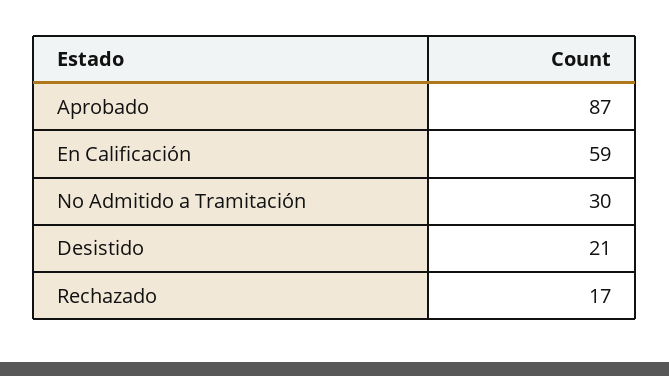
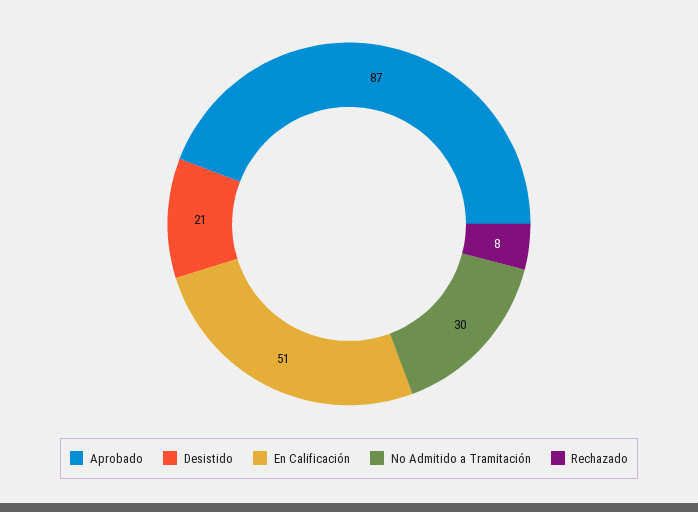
  {
    "Aprobado": 87,
-   "En Calificación": 59,
+   "En Calificación": 51,
    "No Admitido a Tramitación": 30,
    "Desistido": 21,
-   "Rechazado": 17
+   "Rechazado": 8
  }

